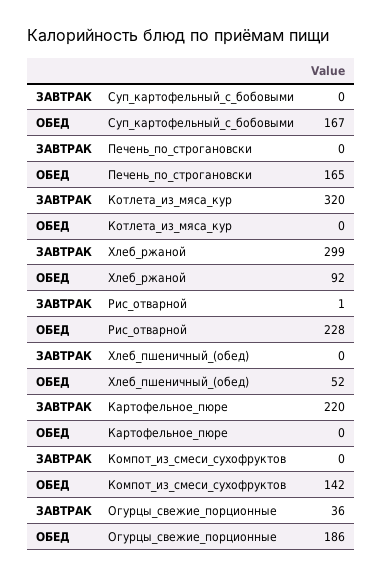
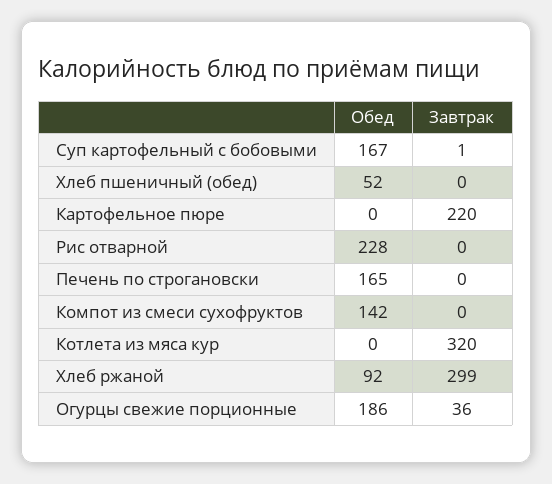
  {
    "ЗАВТРАК": {
-     "Суп_картофельный_с_бобовыми": 0,
+     "Суп_картофельный_с_бобовыми": 1,
      "Печень_по_строгановски": 0,
      "Котлета_из_мяса_кур": 320,
      "Хлеб_ржаной": 299,
-     "Рис_отварной": 1,
+     "Рис_отварной": 0,
      "Хлеб_пшеничный_(обед)": 0,
      "Картофельное_пюре": 220,
      "Компот_из_смеси_сухофруктов": 0,
      "Огурцы_свежие_порционные": 36
    },
    "ОБЕД": {
      "Суп_картофельный_с_бобовыми": 167,
      "Печень_по_строгановски": 165,
      "Котлета_из_мяса_кур": 0,
      "Хлеб_ржаной": 92,
      "Рис_отварной": 228,
      "Хлеб_пшеничный_(обед)": 52,
      "Картофельное_пюре": 0,
      "Компот_из_смеси_сухофруктов": 142,
      "Огурцы_свежие_порционные": 186
    }
  }

